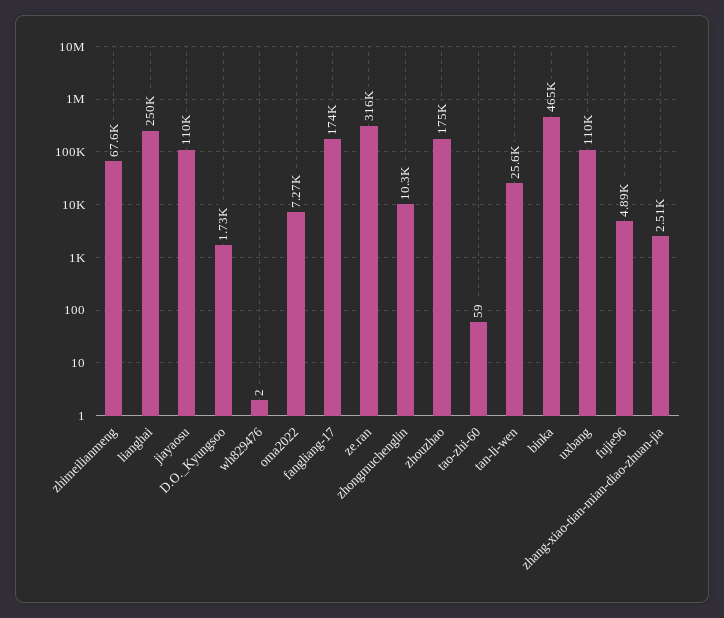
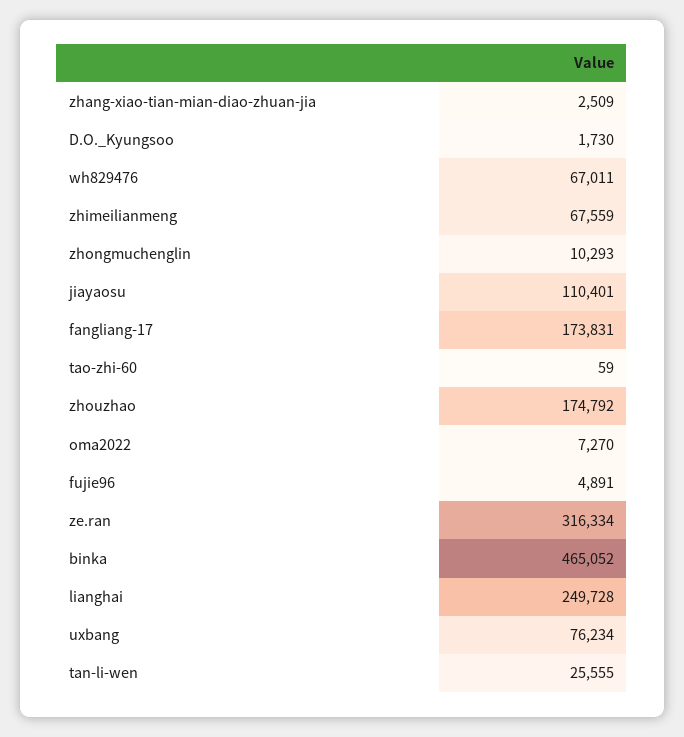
  {
    "zhimeilianmeng": 67559,
    "lianghai": 249728,
    "jiayaosu": 110401,
    "D.O._Kyungsoo": 1730,
-   "wh829476": 2,
+   "wh829476": 67011,
    "oma2022": 7270,
    "fangliang-17": 173831,
    "ze.ran": 316334,
    "zhongmuchenglin": 10293,
    "zhouzhao": 174792,
    "tao-zhi-60": 59,
    "tan-li-wen": 25555,
    "binka": 465052,
-   "uxbang": 110000,
+   "uxbang": 76234,
    "fujie96": 4891,
    "zhang-xiao-tian-mian-diao-zhuan-jia": 2509
  }

